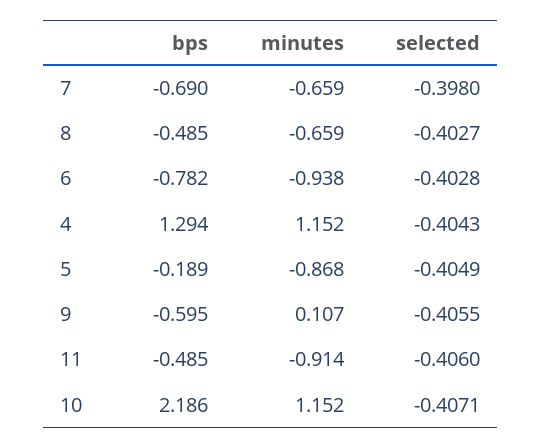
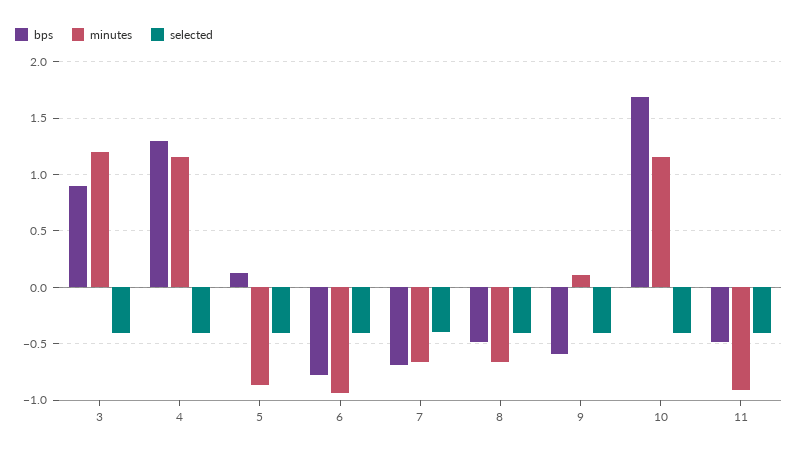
  {
    "bps": {
      "7": -0.69,
      "8": -0.485,
      "6": -0.782,
      "4": 1.294,
-     "5": -0.189,
+     "5": 0.1,
      "9": -0.595,
      "11": -0.485,
-     "10": 2.186
+     "10": 1.7,
+     "3": 0.9
    },
    "minutes": {
      "7": -0.659,
      "8": -0.659,
      "6": -0.938,
      "4": 1.152,
      "5": -0.868,
      "9": 0.107,
      "11": -0.914,
-     "10": 1.152
+     "10": 1.152,
+     "3": 1.2
    },
    "selected": {
      "7": -0.398,
      "8": -0.4027,
      "6": -0.4028,
      "4": -0.4043,
      "5": -0.4049,
      "9": -0.4055,
      "11": -0.406,
-     "10": -0.4071
+     "10": -0.4071,
+     "3": -0.4
    }
  }

